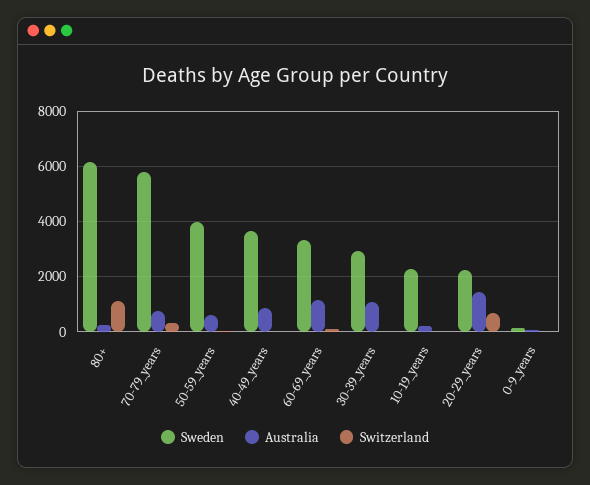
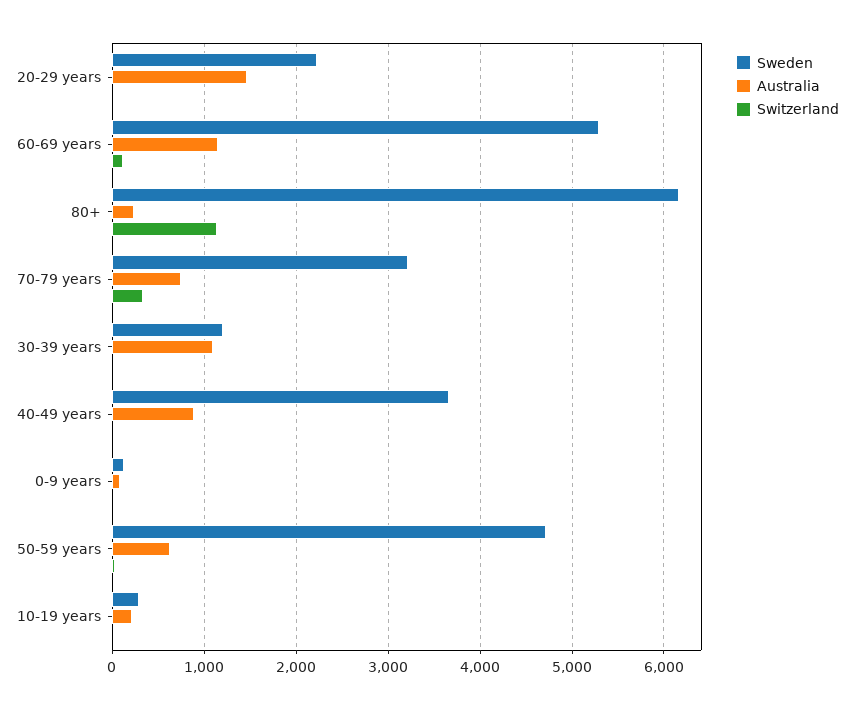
  {
    "Sweden": {
      "80+": 6200,
-     "70-79_years": 5750,
+     "70-79_years": 3200,
-     "50-59_years": 4000,
+     "50-59_years": 4700,
      "40-49_years": 3700,
-     "60-69_years": 3250,
+     "60-69_years": 5300,
-     "30-39_years": 3000,
+     "30-39_years": 1200,
-     "10-19_years": 2250,
+     "10-19_years": 300,
      "20-29_years": 2200,
      "0-9_years": 100
    },
    "Australia": {
      "80+": 200,
      "70-79_years": 700,
      "50-59_years": 600,
      "40-49_years": 900,
      "60-69_years": 1100,
      "30-39_years": 1100,
      "10-19_years": 200,
      "20-29_years": 1500,
      "0-9_years": 100
    },
    "Switzerland": {
      "80+": 1100,
      "70-79_years": 300,
      "50-59_years": 0,
      "40-49_years": 0,
      "60-69_years": 100,
      "30-39_years": 0,
      "10-19_years": 0,
-     "20-29_years": 750,
+     "20-29_years": 0,
      "0-9_years": 0
    }
  }

